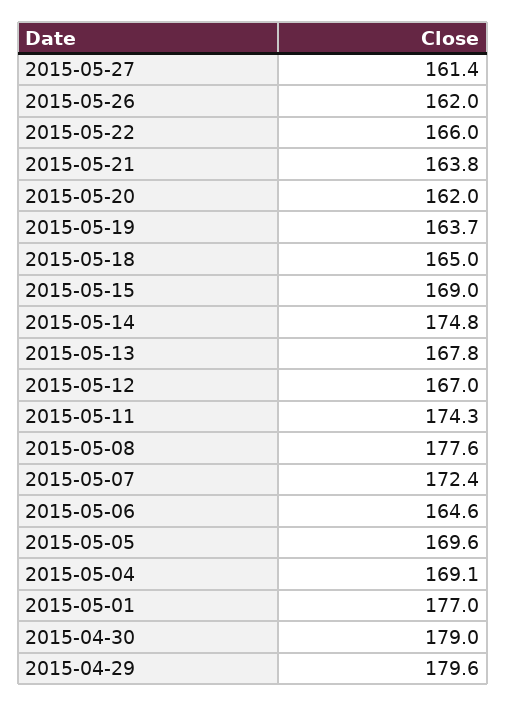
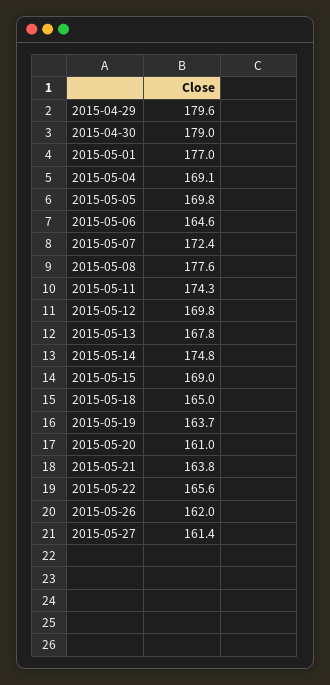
  {
    "2015-05-27": 161.4,
    "2015-05-26": 162,
-   "2015-05-22": 166,
+   "2015-05-22": 165.6,
    "2015-05-21": 163.8,
-   "2015-05-20": 162,
+   "2015-05-20": 161,
    "2015-05-19": 163.7,
    "2015-05-18": 165,
    "2015-05-15": 169,
    "2015-05-14": 174.8,
    "2015-05-13": 167.8,
-   "2015-05-12": 167,
+   "2015-05-12": 169.8,
    "2015-05-11": 174.3,
    "2015-05-08": 177.6,
    "2015-05-07": 172.4,
    "2015-05-06": 164.6,
-   "2015-05-05": 169.6,
+   "2015-05-05": 169.8,
    "2015-05-04": 169.1,
    "2015-05-01": 177,
    "2015-04-30": 179,
    "2015-04-29": 179.6
  }

